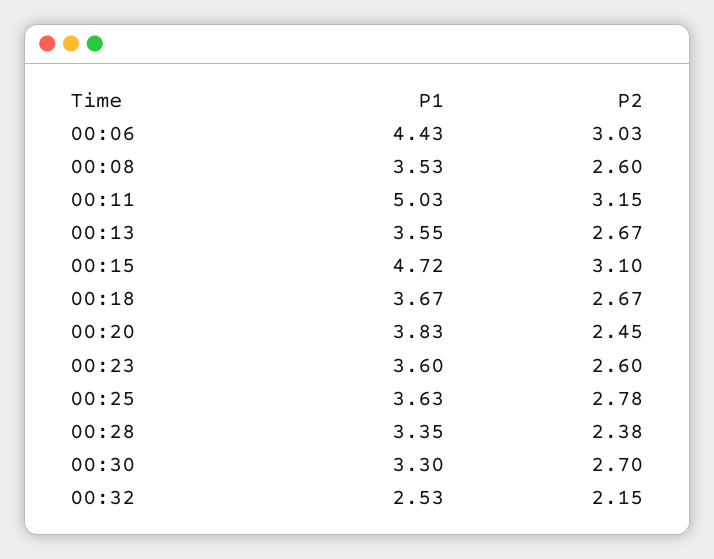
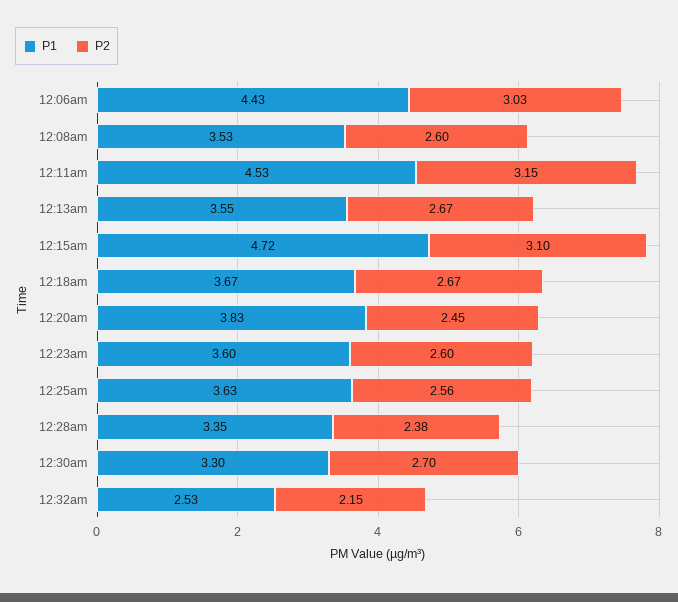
  {
    "P1": {
      "00:06": 4.43,
      "00:08": 3.53,
-     "00:11": 5.03,
+     "00:11": 4.53,
      "00:13": 3.55,
      "00:15": 4.72,
      "00:18": 3.67,
      "00:20": 3.83,
      "00:23": 3.6,
      "00:25": 3.63,
      "00:28": 3.35,
      "00:30": 3.3,
      "00:32": 2.53
    },
    "P2": {
      "00:06": 3.03,
      "00:08": 2.6,
      "00:11": 3.15,
      "00:13": 2.67,
      "00:15": 3.1,
      "00:18": 2.67,
      "00:20": 2.45,
      "00:23": 2.6,
-     "00:25": 2.78,
+     "00:25": 2.56,
      "00:28": 2.38,
      "00:30": 2.7,
      "00:32": 2.15
    }
  }

